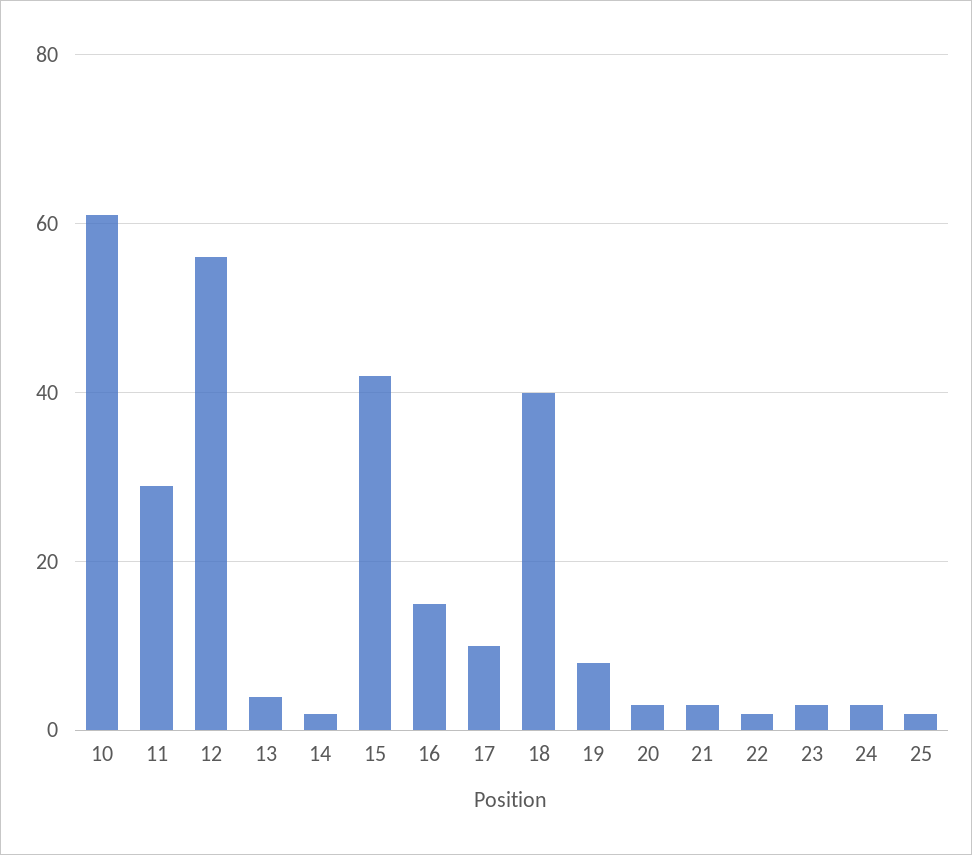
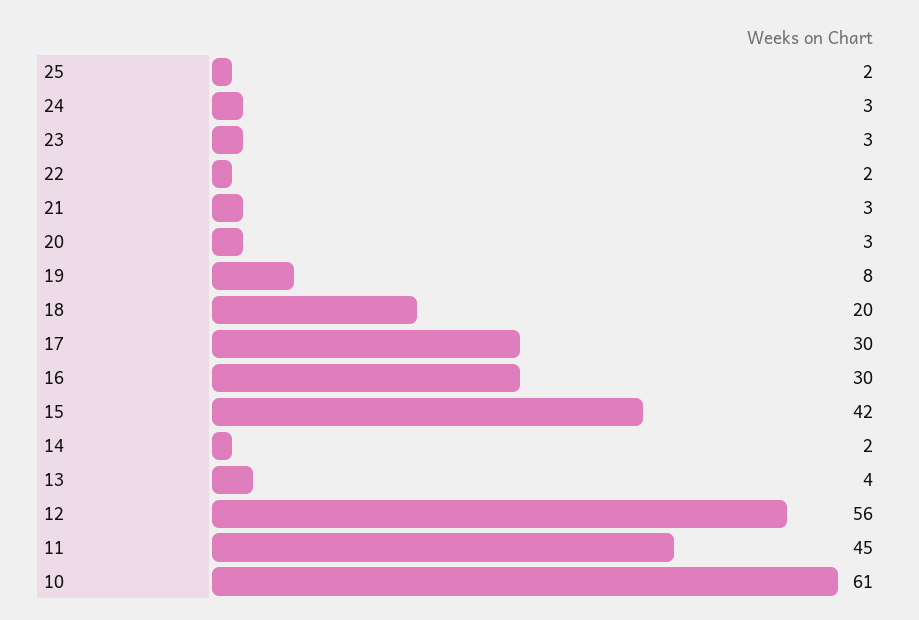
  {
    "10": 61,
-   "11": 30,
+   "11": 45,
    "12": 56,
    "13": 4,
    "14": 2,
    "15": 42,
-   "16": 15,
+   "16": 30,
-   "17": 10,
+   "17": 30,
-   "18": 40,
+   "18": 20,
    "19": 8,
    "20": 3,
    "21": 3,
    "22": 2,
    "23": 3,
    "24": 3,
    "25": 2
  }

